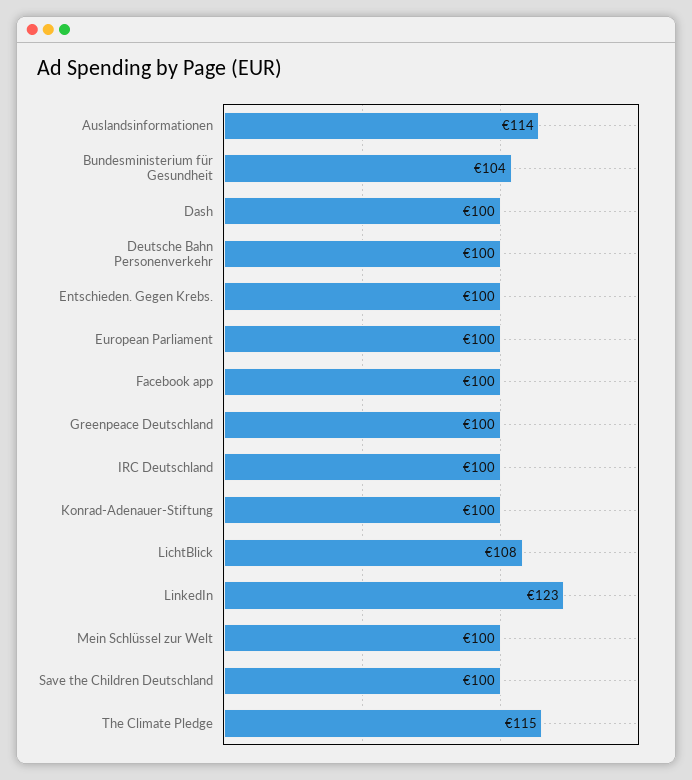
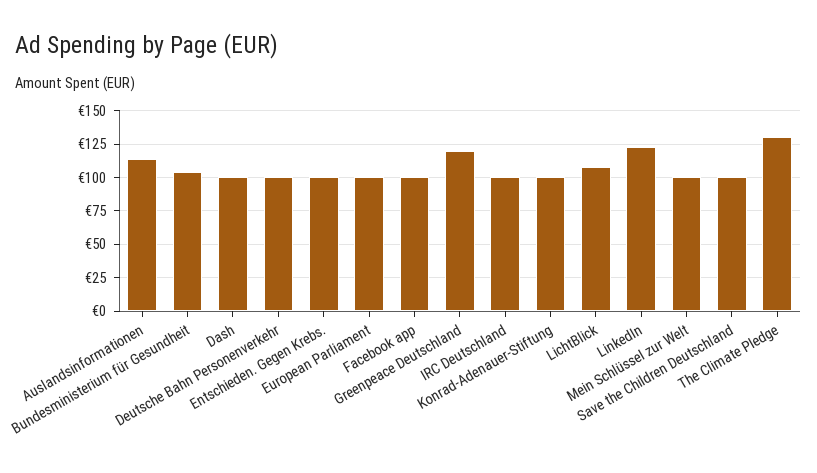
  {
    "Auslandsinformationen": 114,
    "Bundesministerium für Gesundheit": 104,
    "Dash": 100,
    "Deutsche Bahn Personenverkehr": 100,
    "Entschieden. Gegen Krebs.": 100,
    "European Parliament": 100,
    "Facebook app": 100,
-   "Greenpeace Deutschland": 100,
+   "Greenpeace Deutschland": 120,
    "IRC Deutschland": 100,
    "Konrad-Adenauer-Stiftung": 100,
    "LichtBlick": 108,
    "LinkedIn": 123,
    "Mein Schlüssel zur Welt": 100,
    "Save the Children Deutschland": 100,
-   "The Climate Pledge": 115
+   "The Climate Pledge": 130
  }

